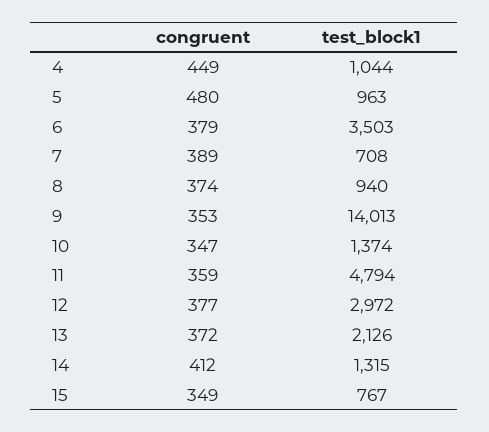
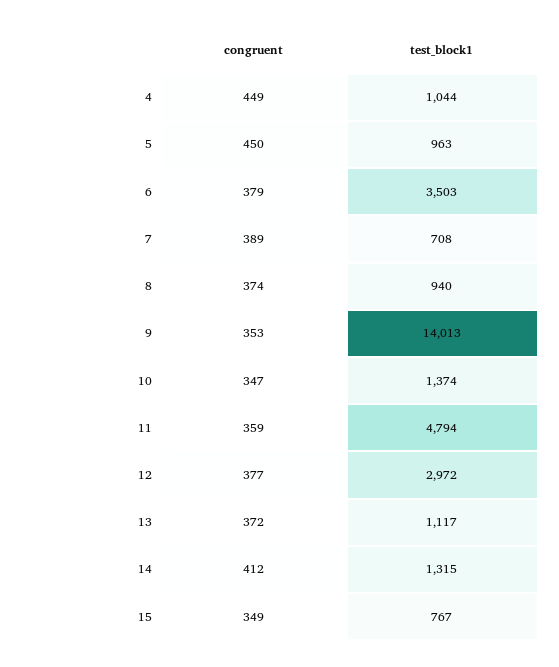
  {
    "congruent": {
      "4": 449,
-     "5": 480,
+     "5": 450,
      "6": 379,
      "7": 389,
      "8": 374,
      "9": 353,
      "10": 347,
      "11": 359,
      "12": 377,
      "13": 372,
      "14": 412,
      "15": 349
    },
    "test_block1": {
      "4": 1044,
      "5": 963,
      "6": 3503,
      "7": 708,
      "8": 940,
      "9": 14013,
      "10": 1374,
      "11": 4794,
      "12": 2972,
-     "13": 2126,
+     "13": 1117,
      "14": 1315,
      "15": 767
    }
  }

